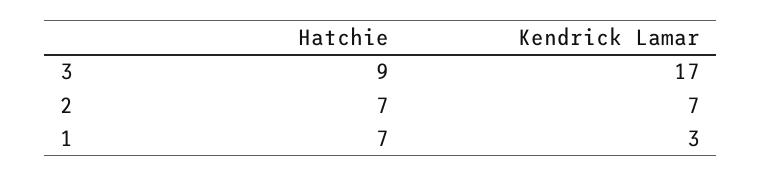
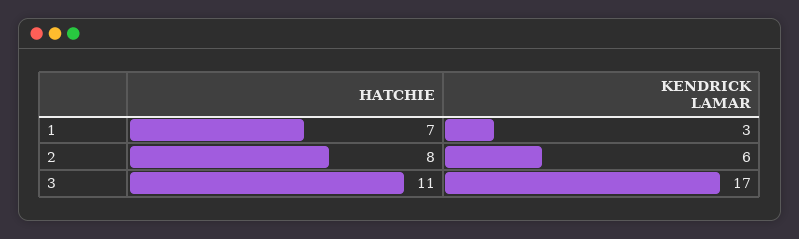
  {
    "Hatchie": {
-     "3": 9,
+     "3": 11,
-     "2": 7,
+     "2": 8,
      "1": 7
    },
    "Kendrick Lamar": {
      "3": 17,
-     "2": 7,
+     "2": 6,
      "1": 3
    }
  }

